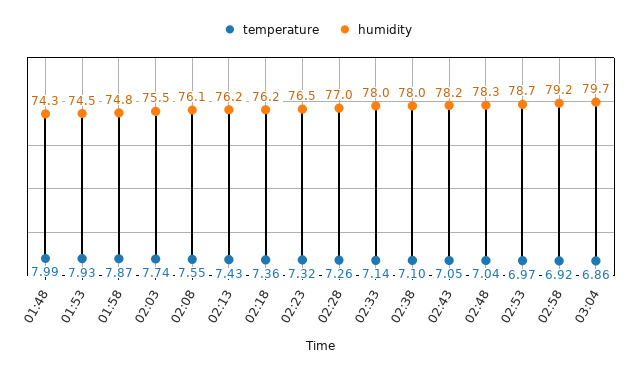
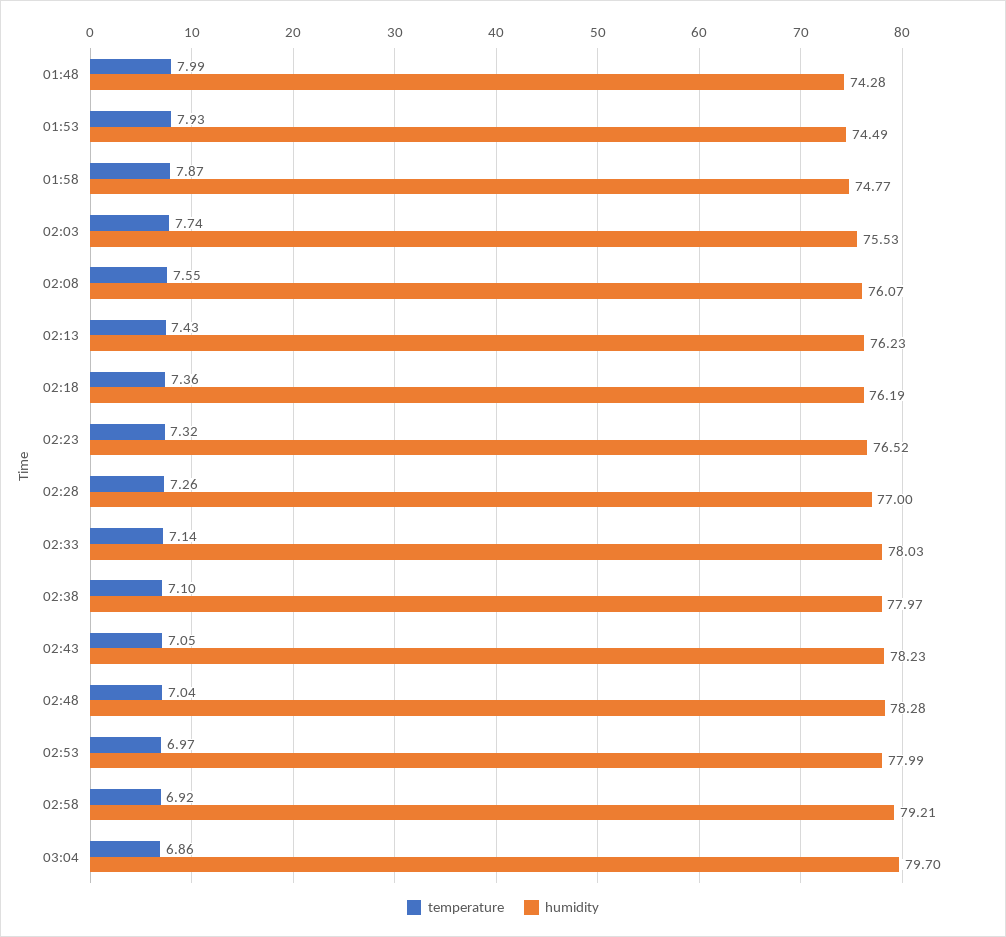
  {
    "temperature": {
      "01:48": 7.99,
      "01:53": 7.93,
      "01:58": 7.87,
      "02:03": 7.74,
      "02:08": 7.55,
      "02:13": 7.43,
      "02:18": 7.36,
      "02:23": 7.32,
      "02:28": 7.26,
      "02:33": 7.14,
      "02:38": 7.1,
      "02:43": 7.05,
      "02:48": 7.04,
      "02:53": 6.97,
      "02:58": 6.92,
      "03:04": 6.86
    },
    "humidity": {
      "01:48": 74.28,
      "01:53": 74.49,
      "01:58": 74.77,
      "02:03": 75.53,
      "02:08": 76.07,
      "02:13": 76.23,
      "02:18": 76.19,
      "02:23": 76.52,
      "02:28": 77,
      "02:33": 78.03,
      "02:38": 77.97,
      "02:43": 78.23,
      "02:48": 78.28,
-     "02:53": 78.7,
+     "02:53": 77.99,
      "02:58": 79.21,
      "03:04": 79.7
    }
  }

